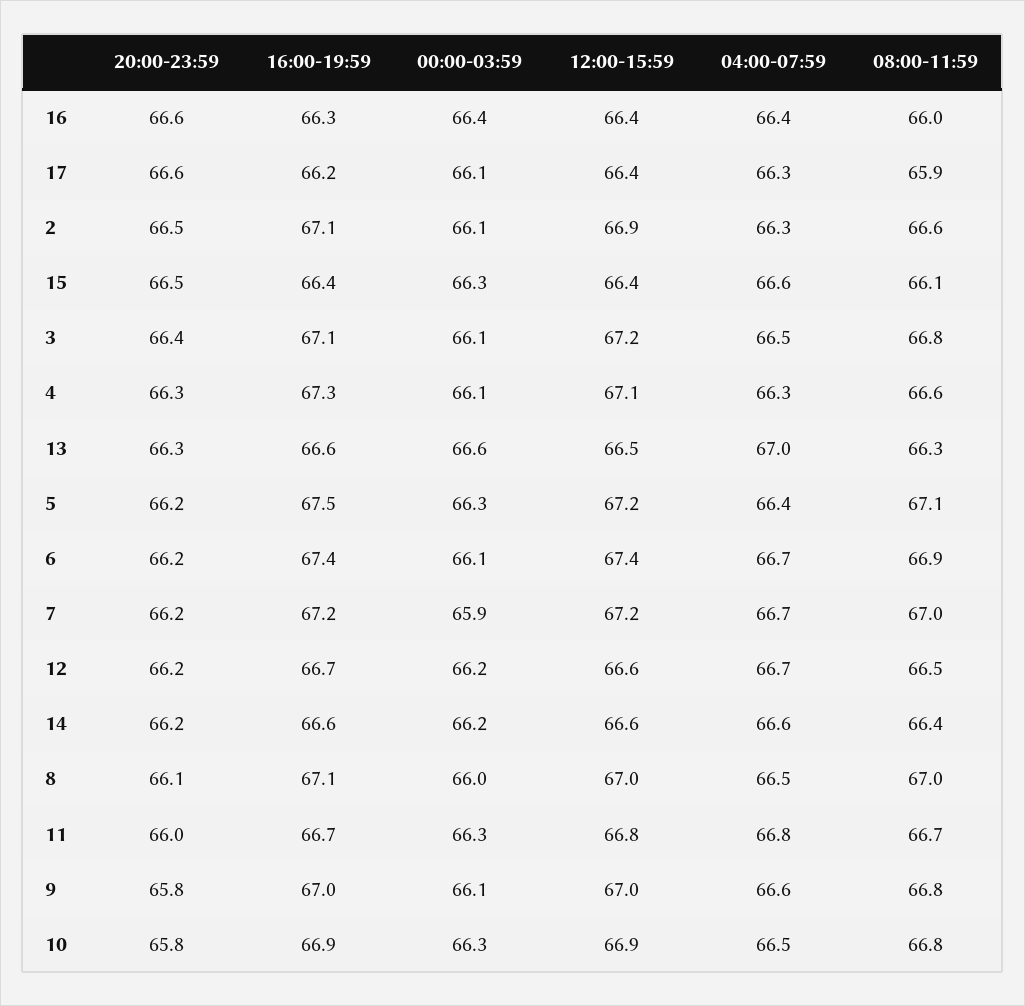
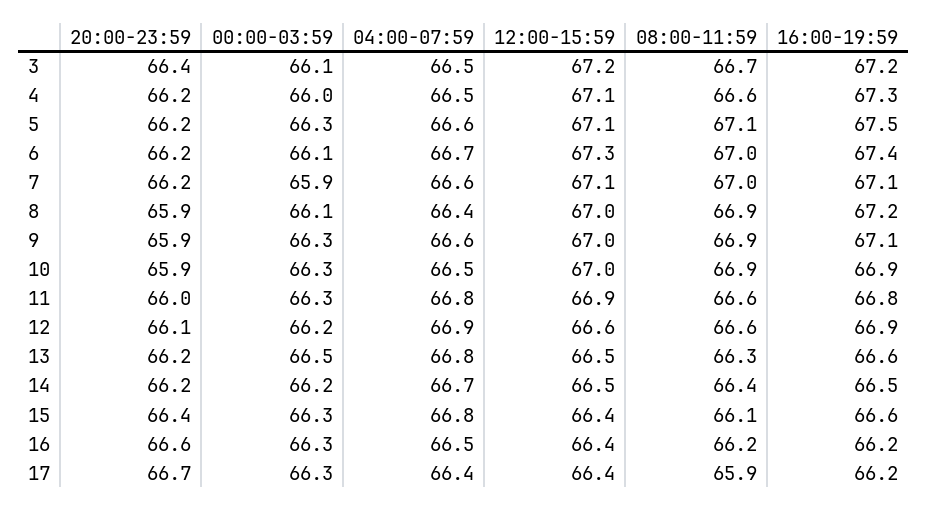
  {
    "20:00-23:59": {
      "16": 66.6,
-     "17": 66.6,
+     "17": 66.7,
-     "2": 66.5,
-     "15": 66.5,
+     "15": 66.4,
      "3": 66.4,
-     "4": 66.3,
+     "4": 66.2,
-     "13": 66.3,
+     "13": 66.2,
      "5": 66.2,
      "6": 66.2,
      "7": 66.2,
-     "12": 66.2,
+     "12": 66.1,
      "14": 66.2,
-     "8": 66.1,
+     "8": 65.9,
      "11": 66,
-     "9": 65.8,
+     "9": 65.9,
-     "10": 65.8
+     "10": 65.9
    },
    "16:00-19:59": {
-     "16": 66.3,
+     "16": 66.2,
      "17": 66.2,
-     "2": 67.1,
-     "15": 66.4,
+     "15": 66.6,
-     "3": 67.1,
+     "3": 67.2,
      "4": 67.3,
      "13": 66.6,
      "5": 67.5,
      "6": 67.4,
-     "7": 67.2,
+     "7": 67.1,
-     "12": 66.7,
+     "12": 66.9,
-     "14": 66.6,
+     "14": 66.5,
-     "8": 67.1,
+     "8": 67.2,
-     "11": 66.7,
+     "11": 66.8,
-     "9": 67,
+     "9": 67.1,
      "10": 66.9
    },
    "00:00-03:59": {
-     "16": 66.4,
+     "16": 66.3,
-     "17": 66.1,
+     "17": 66.3,
-     "2": 66.1,
      "15": 66.3,
      "3": 66.1,
-     "4": 66.1,
+     "4": 66,
-     "13": 66.6,
+     "13": 66.5,
      "5": 66.3,
      "6": 66.1,
      "7": 65.9,
      "12": 66.2,
      "14": 66.2,
-     "8": 66,
+     "8": 66.1,
      "11": 66.3,
-     "9": 66.1,
+     "9": 66.3,
      "10": 66.3
    },
    "12:00-15:59": {
      "16": 66.4,
      "17": 66.4,
-     "2": 66.9,
      "15": 66.4,
      "3": 67.2,
      "4": 67.1,
      "13": 66.5,
-     "5": 67.2,
+     "5": 67.1,
-     "6": 67.4,
+     "6": 67.3,
-     "7": 67.2,
+     "7": 67.1,
      "12": 66.6,
-     "14": 66.6,
+     "14": 66.5,
      "8": 67,
-     "11": 66.8,
+     "11": 66.9,
      "9": 67,
-     "10": 66.9
+     "10": 67
    },
    "04:00-07:59": {
-     "16": 66.4,
+     "16": 66.5,
-     "17": 66.3,
+     "17": 66.4,
-     "2": 66.3,
-     "15": 66.6,
+     "15": 66.8,
      "3": 66.5,
-     "4": 66.3,
+     "4": 66.5,
-     "13": 67,
+     "13": 66.8,
-     "5": 66.4,
+     "5": 66.6,
      "6": 66.7,
-     "7": 66.7,
+     "7": 66.6,
-     "12": 66.7,
+     "12": 66.9,
-     "14": 66.6,
+     "14": 66.7,
-     "8": 66.5,
+     "8": 66.4,
      "11": 66.8,
      "9": 66.6,
      "10": 66.5
    },
    "08:00-11:59": {
-     "16": 66,
+     "16": 66.2,
      "17": 65.9,
-     "2": 66.6,
      "15": 66.1,
-     "3": 66.8,
+     "3": 66.7,
      "4": 66.6,
      "13": 66.3,
      "5": 67.1,
-     "6": 66.9,
+     "6": 67,
      "7": 67,
-     "12": 66.5,
+     "12": 66.6,
      "14": 66.4,
-     "8": 67,
+     "8": 66.9,
-     "11": 66.7,
+     "11": 66.6,
-     "9": 66.8,
+     "9": 66.9,
-     "10": 66.8
+     "10": 66.9
    }
  }

